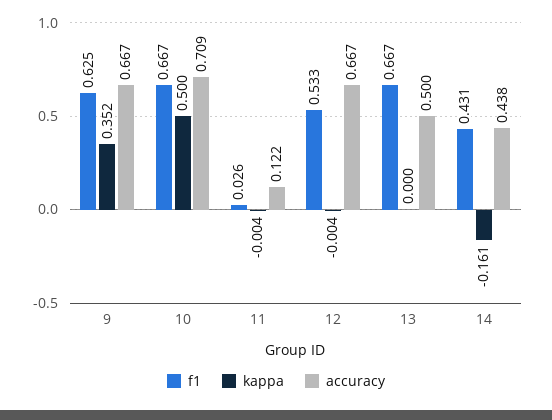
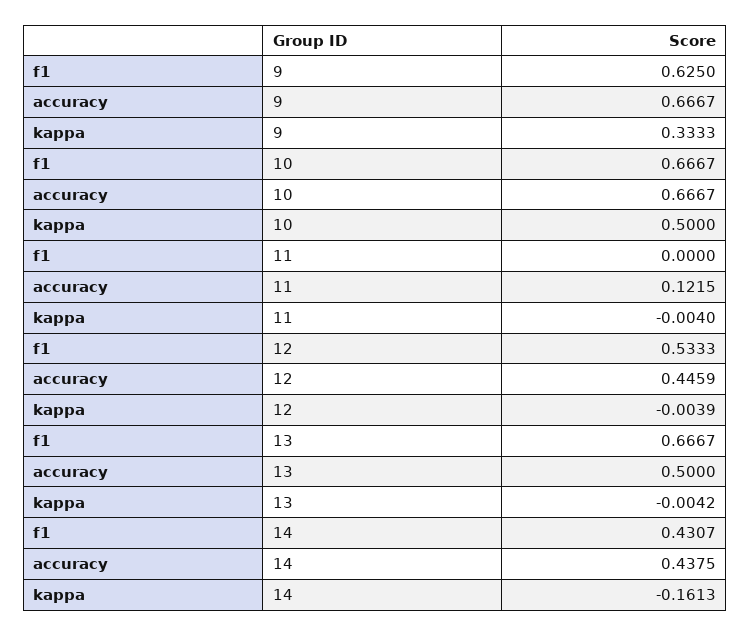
  {
    "f1": {
      "9": 0.625,
      "10": 0.6667,
-     "11": 0.026,
+     "11": 0,
      "12": 0.5333,
      "13": 0.6667,
      "14": 0.4307
    },
    "kappa": {
-     "9": 0.352,
+     "9": 0.3333,
      "10": 0.5,
      "11": -0.004,
      "12": -0.0039,
-     "13": 0,
+     "13": -0.0042,
      "14": -0.1613
    },
    "accuracy": {
      "9": 0.6667,
-     "10": 0.709,
+     "10": 0.6667,
      "11": 0.1215,
-     "12": 0.667,
+     "12": 0.4459,
      "13": 0.5,
      "14": 0.4375
    }
  }

